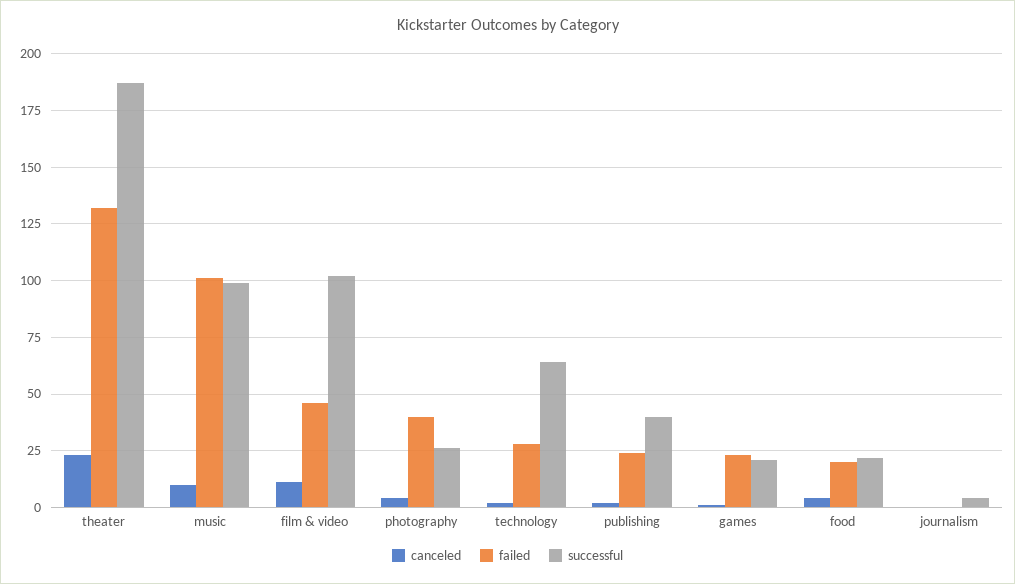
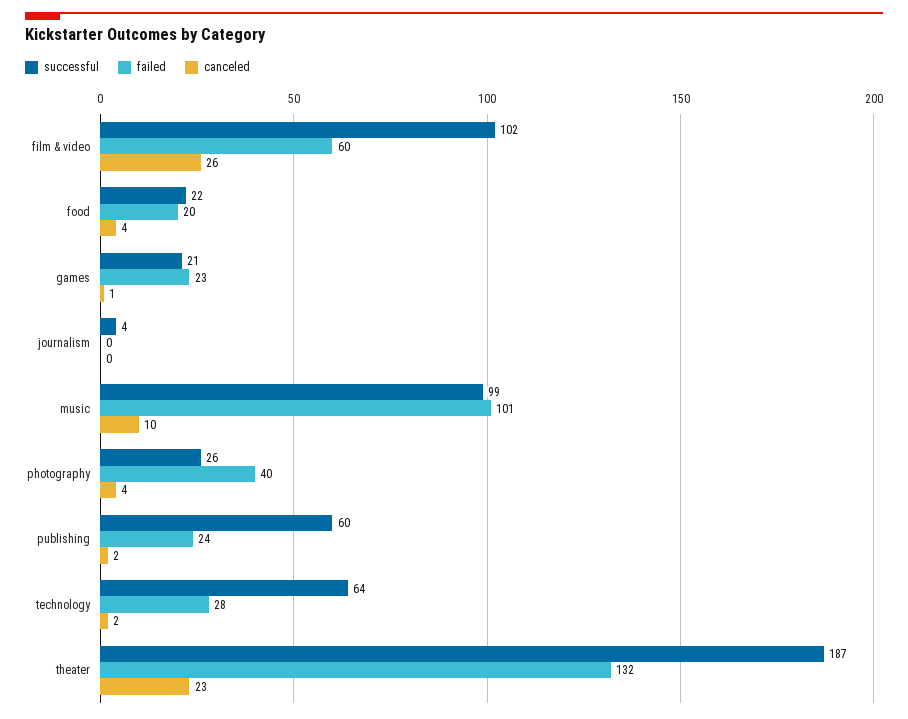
  {
    "canceled": {
      "theater": 23,
      "music": 10,
-     "film & video": 10,
+     "film & video": 26,
      "photography": 4,
      "technology": 2,
      "publishing": 2,
      "games": 1,
      "food": 4,
      "journalism": 0
    },
    "failed": {
      "theater": 132,
      "music": 101,
-     "film & video": 45,
+     "film & video": 60,
      "photography": 40,
      "technology": 28,
      "publishing": 24,
      "games": 23,
      "food": 20,
      "journalism": 0
    },
    "successful": {
      "theater": 187,
      "music": 99,
      "film & video": 102,
      "photography": 26,
      "technology": 64,
-     "publishing": 40,
+     "publishing": 60,
      "games": 21,
      "food": 22,
      "journalism": 4
    }
  }

